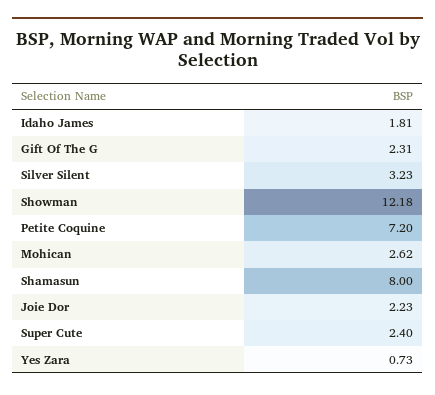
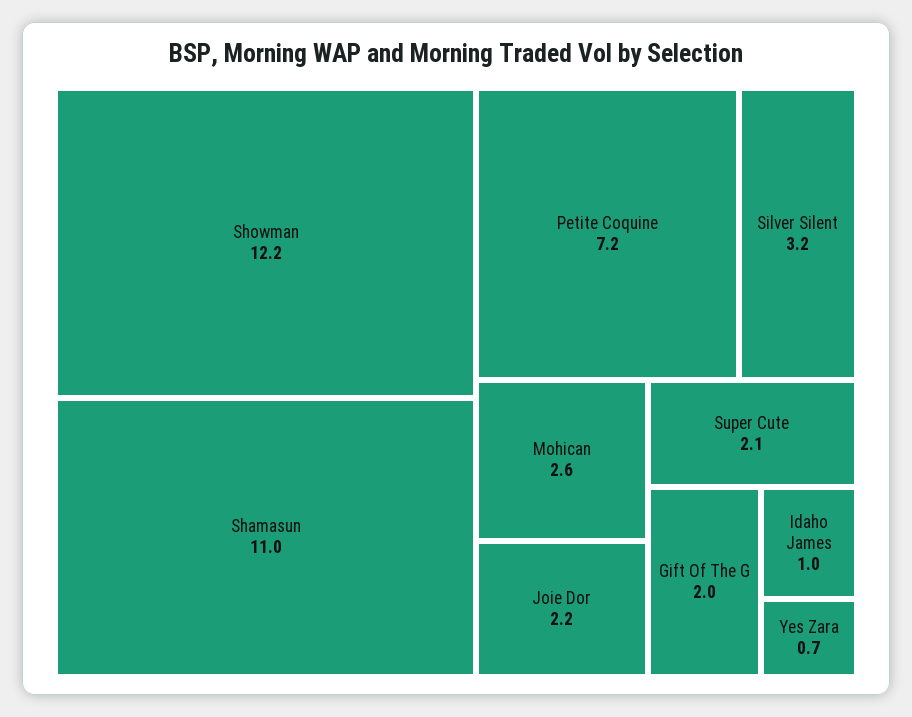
  {
-   "Idaho James": 1.81,
+   "Idaho James": 1,
-   "Gift Of The G": 2.31,
+   "Gift Of The G": 2,
    "Silver Silent": 3.23,
    "Showman": 12.18,
    "Petite Coquine": 7.2,
    "Mohican": 2.62,
-   "Shamasun": 8,
+   "Shamasun": 11,
    "Joie Dor": 2.23,
-   "Super Cute": 2.4,
+   "Super Cute": 2.1,
    "Yes Zara": 0.73
  }

